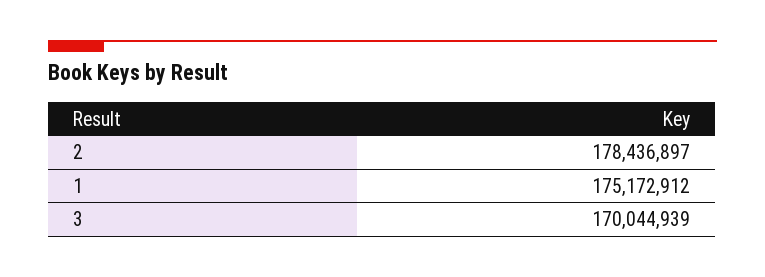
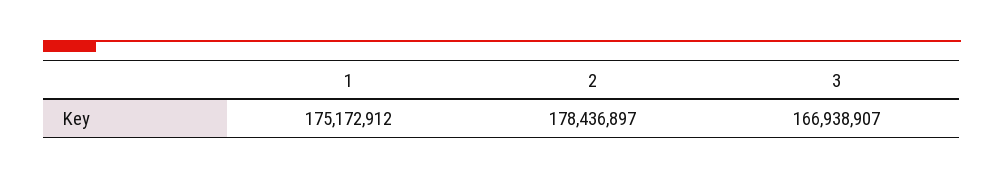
  {
    "2": 178436897,
    "1": 175172912,
-   "3": 170044939
+   "3": 166938907
  }

